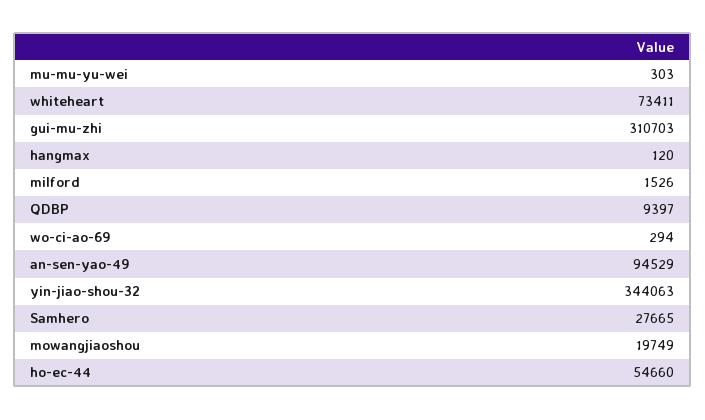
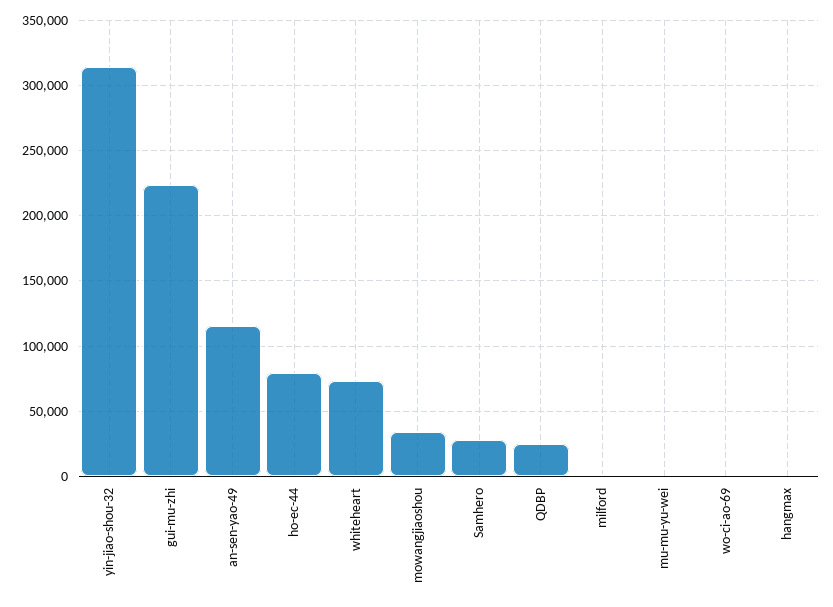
  {
    "mu-mu-yu-wei": 303,
    "whiteheart": 73411,
-   "gui-mu-zhi": 310703,
+   "gui-mu-zhi": 225000,
    "hangmax": 120,
    "milford": 1526,
-   "QDBP": 9397,
+   "QDBP": 25000,
    "wo-ci-ao-69": 294,
-   "an-sen-yao-49": 94529,
+   "an-sen-yao-49": 115000,
-   "yin-jiao-shou-32": 344063,
+   "yin-jiao-shou-32": 315000,
    "Samhero": 27665,
-   "mowangjiaoshou": 19749,
+   "mowangjiaoshou": 35000,
-   "ho-ec-44": 54660
+   "ho-ec-44": 80000
  }

